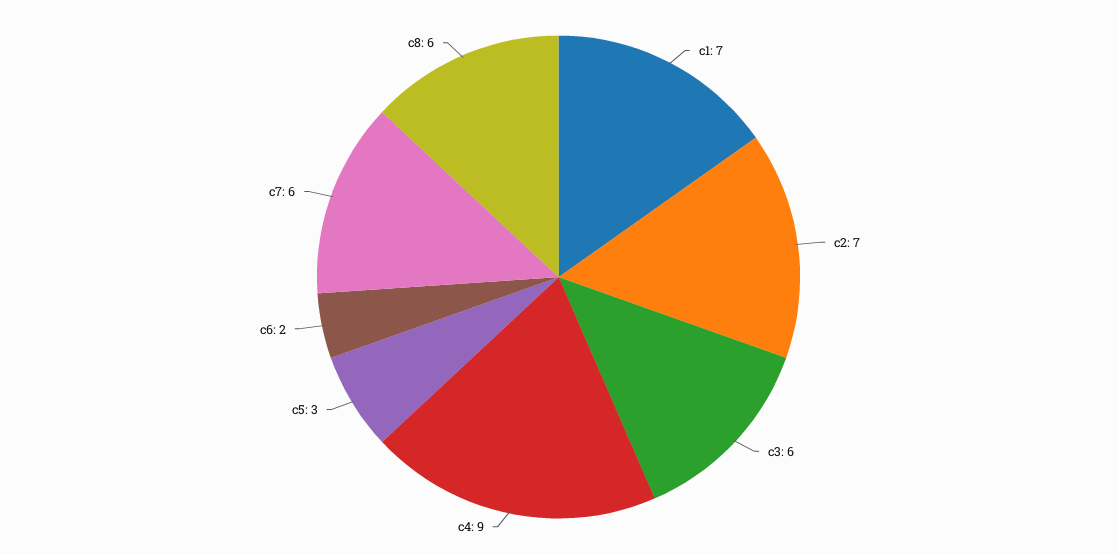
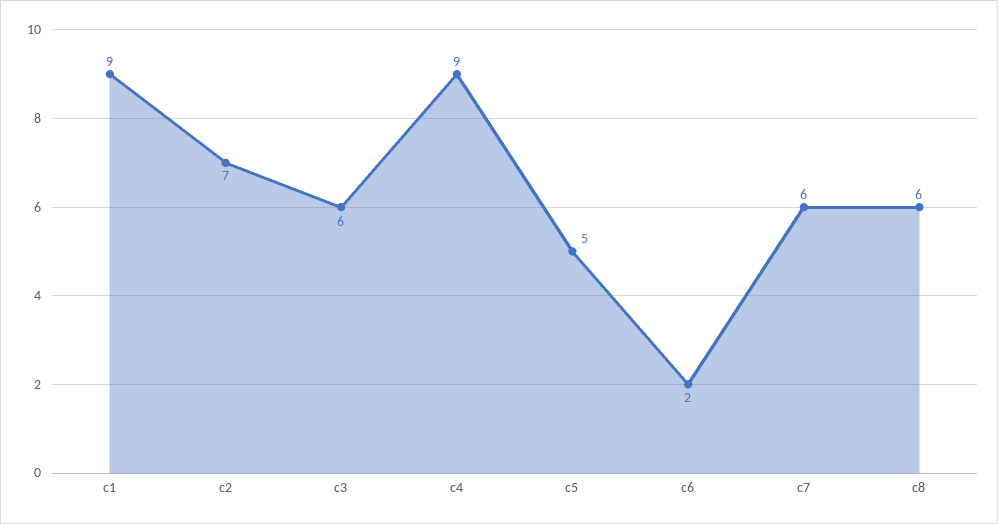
  {
-   "c1": 7,
+   "c1": 9,
    "c2": 7,
    "c3": 6,
    "c4": 9,
-   "c5": 3,
+   "c5": 5,
    "c6": 2,
    "c7": 6,
    "c8": 6
  }

